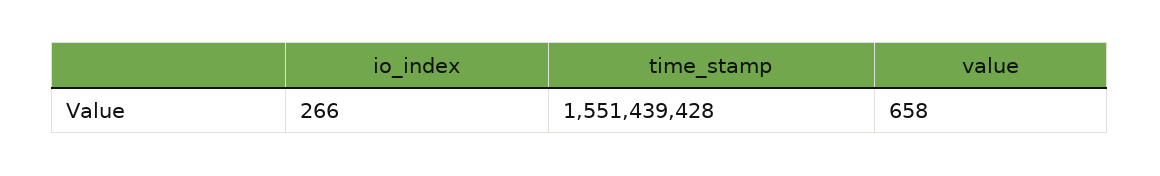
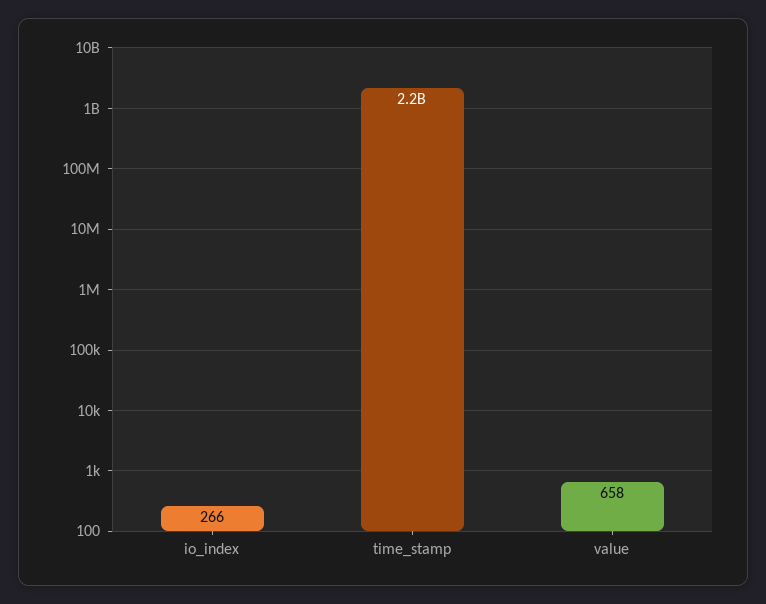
  {
    "io_index": 266,
-   "time_stamp": 1551439428,
+   "time_stamp": 2200000000,
    "value": 658
  }

